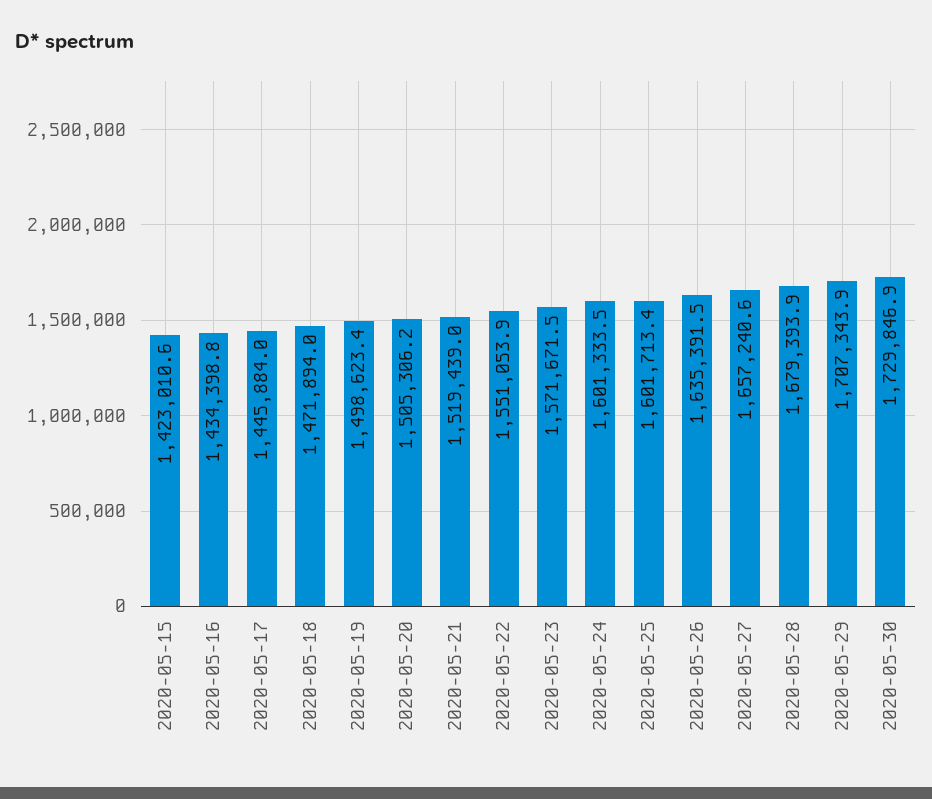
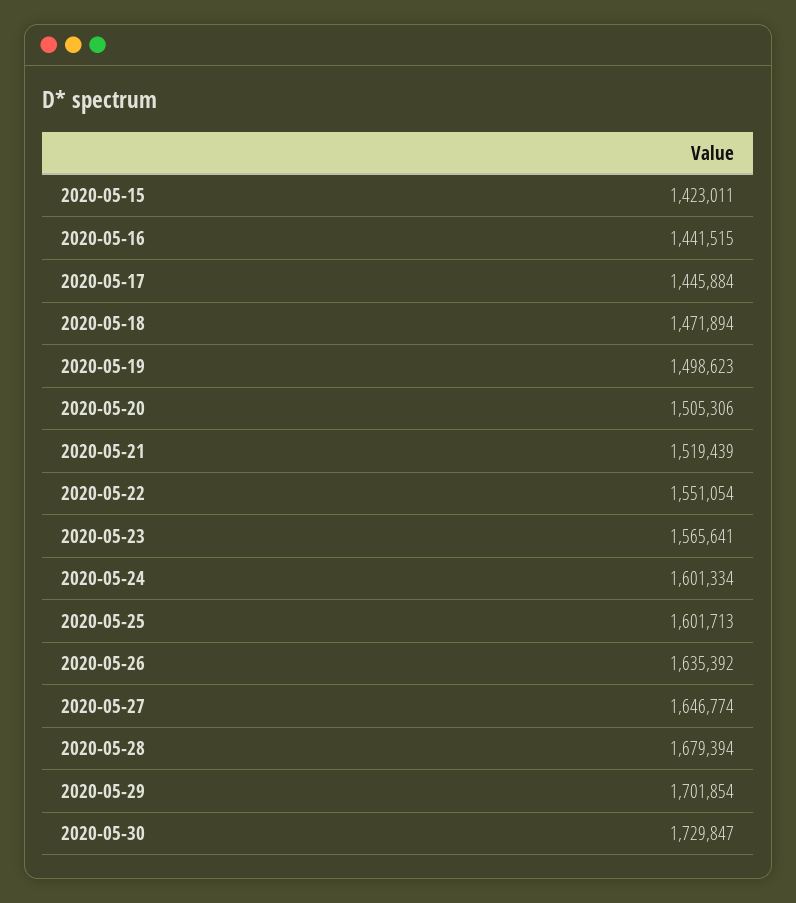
  {
    "2020-05-15": 1423010.6,
-   "2020-05-16": 1434398.8,
+   "2020-05-16": 1441515,
    "2020-05-17": 1445884,
    "2020-05-18": 1471894,
    "2020-05-19": 1498623.4,
    "2020-05-20": 1505306.2,
    "2020-05-21": 1519439,
    "2020-05-22": 1551053.9,
-   "2020-05-23": 1571671.5,
+   "2020-05-23": 1565641,
    "2020-05-24": 1601333.5,
    "2020-05-25": 1601713.4,
    "2020-05-26": 1635391.5,
-   "2020-05-27": 1657240.6,
+   "2020-05-27": 1646774,
    "2020-05-28": 1679393.9,
-   "2020-05-29": 1707343.9,
+   "2020-05-29": 1701854,
    "2020-05-30": 1729846.9
  }

